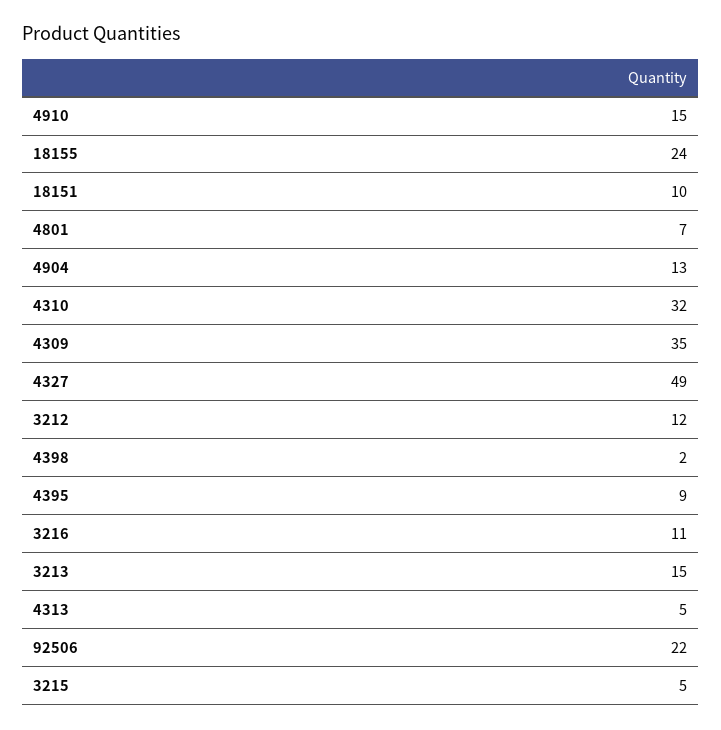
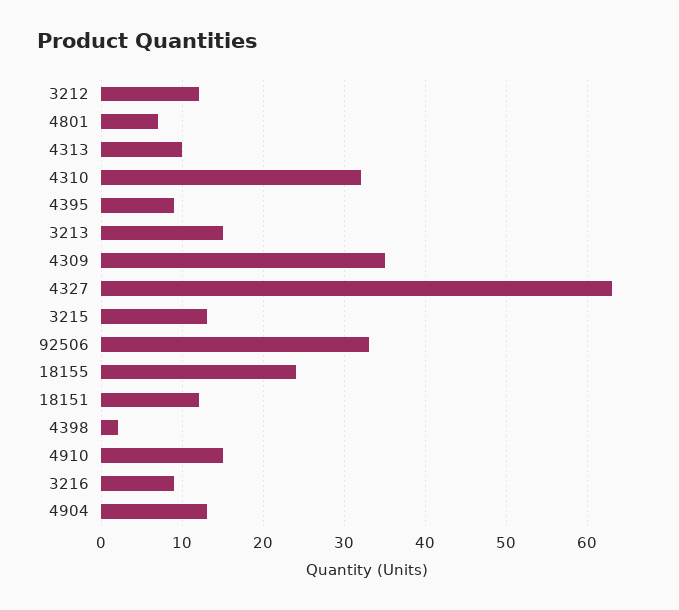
  {
    "4910": 15,
    "18155": 24,
-   "18151": 10,
+   "18151": 12,
    "4801": 7,
    "4904": 13,
    "4310": 32,
    "4309": 35,
-   "4327": 49,
+   "4327": 63,
    "3212": 12,
    "4398": 2,
    "4395": 9,
-   "3216": 11,
+   "3216": 9,
    "3213": 15,
-   "4313": 5,
+   "4313": 10,
-   "92506": 22,
+   "92506": 33,
-   "3215": 5
+   "3215": 13
  }

